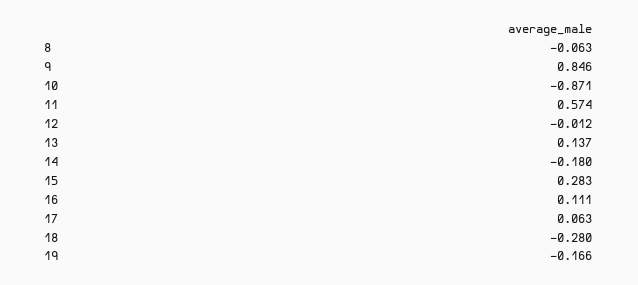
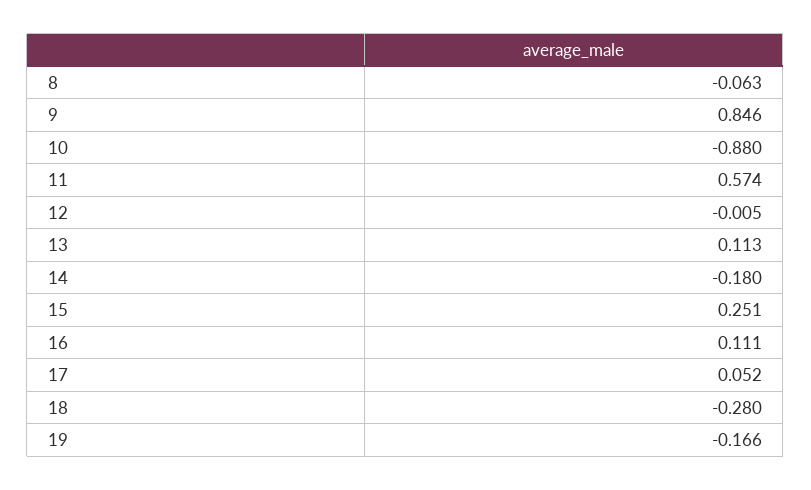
  {
    "8": -0.063,
    "9": 0.846,
-   "10": -0.871,
+   "10": -0.88,
    "11": 0.574,
-   "12": -0.012,
+   "12": -0.005,
-   "13": 0.137,
+   "13": 0.113,
    "14": -0.18,
-   "15": 0.283,
+   "15": 0.251,
    "16": 0.111,
-   "17": 0.063,
+   "17": 0.052,
    "18": -0.28,
    "19": -0.166
  }

